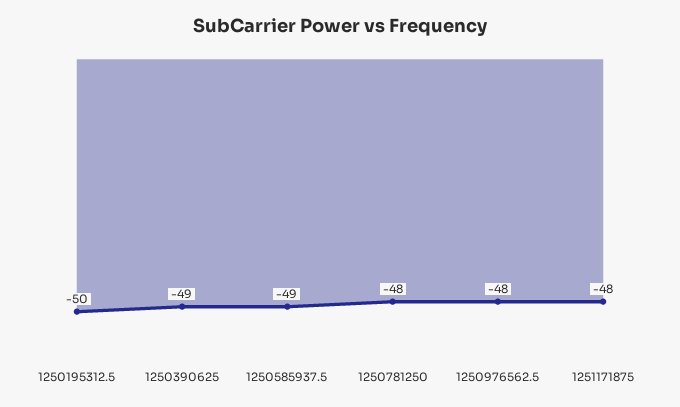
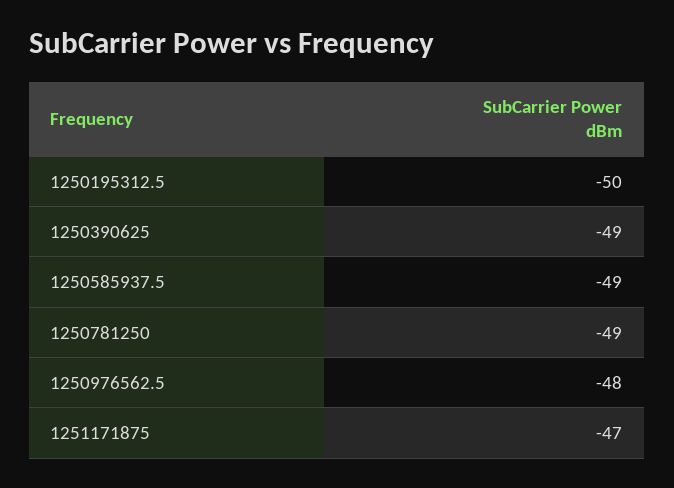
  {
    "1250195312.5": -50,
    "1250390625": -49,
    "1250585937.5": -49,
-   "1250781250": -48,
+   "1250781250": -49,
    "1250976562.5": -48,
-   "1251171875": -48
+   "1251171875": -47
  }

